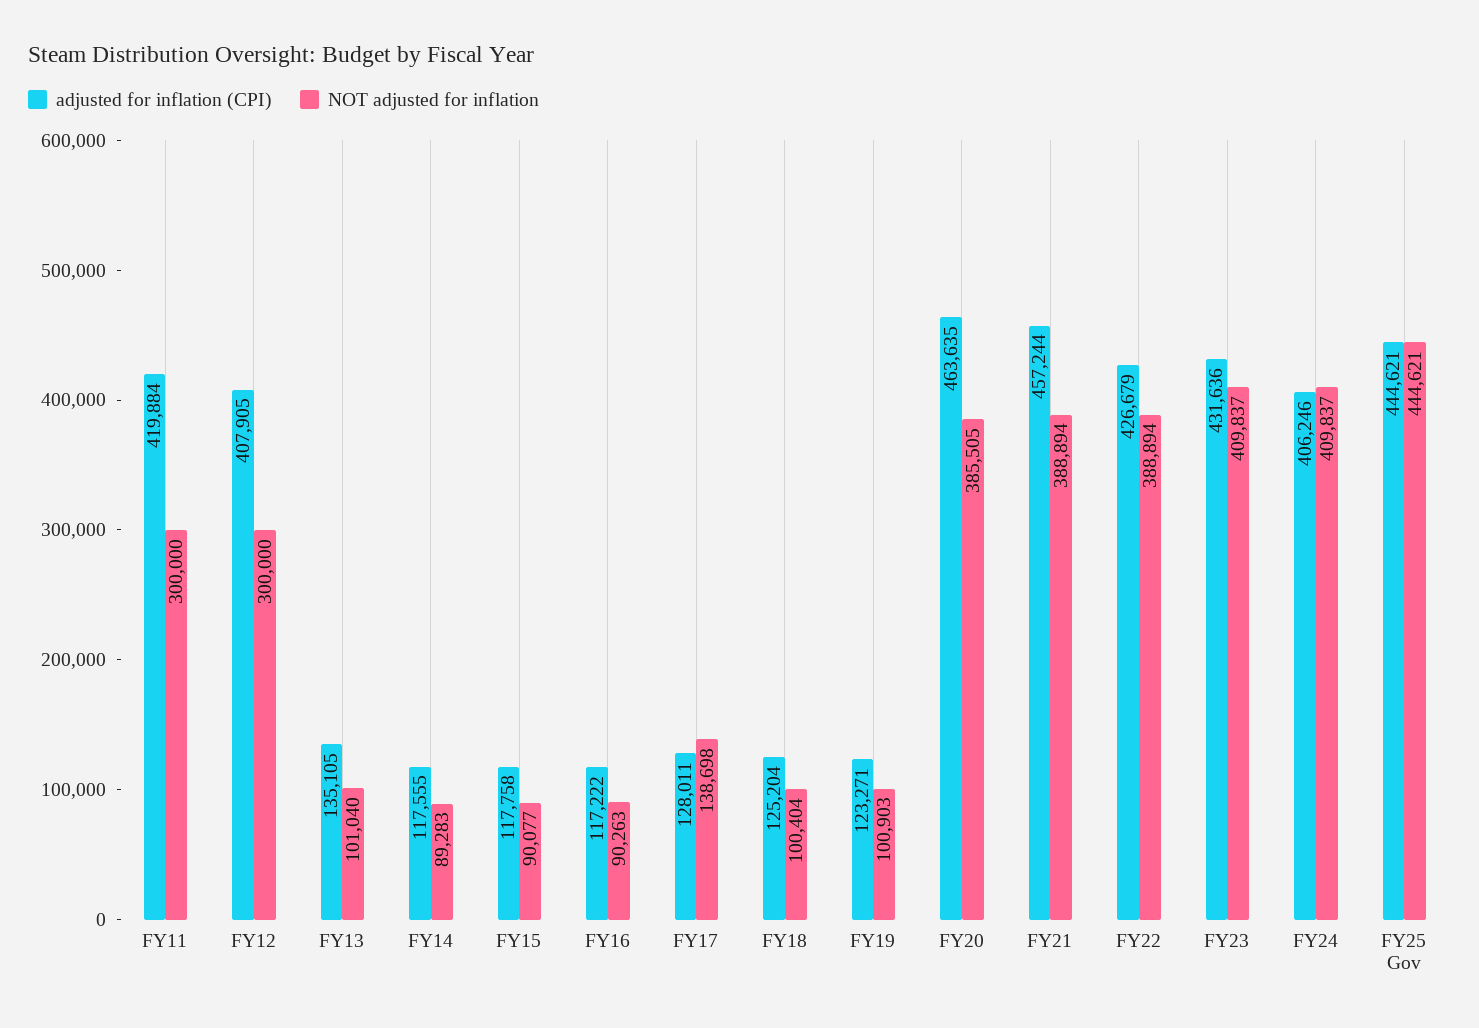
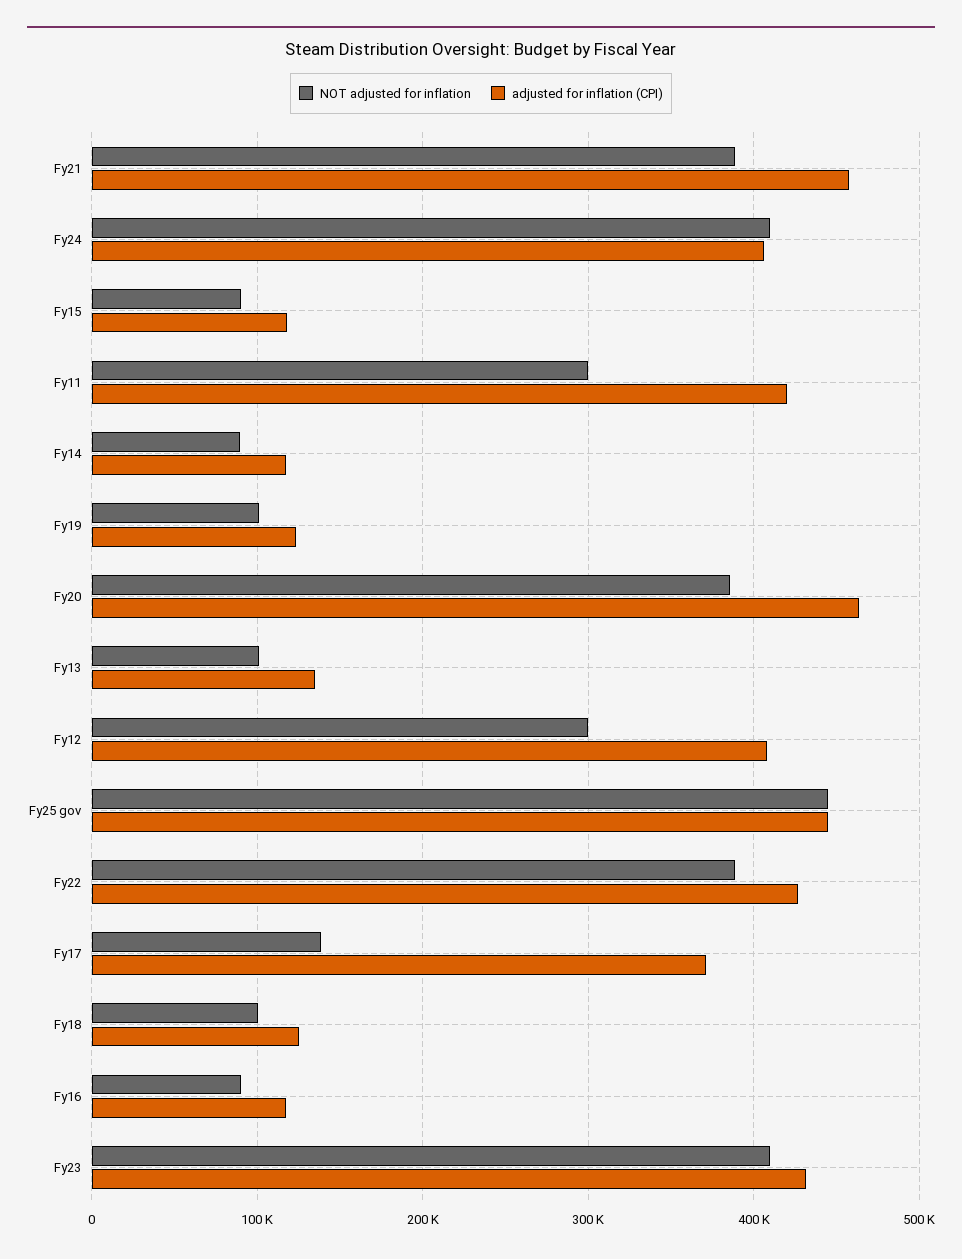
  {
    "adjusted for inflation (CPI)": {
      "FY11": 419884,
      "FY12": 407905,
      "FY13": 135105,
      "FY14": 117555,
      "FY15": 117758,
      "FY16": 117222,
-     "FY17": 128011,
+     "FY17": 370000,
      "FY18": 125204,
      "FY19": 123271,
      "FY20": 463635,
      "FY21": 457244,
      "FY22": 426679,
      "FY23": 431636,
      "FY24": 406246,
      "FY25 Gov": 444621
    },
    "NOT adjusted for inflation": {
      "FY11": 300000,
      "FY12": 300000,
      "FY13": 101040,
      "FY14": 89283,
      "FY15": 90077,
      "FY16": 90263,
      "FY17": 138698,
      "FY18": 100404,
      "FY19": 100903,
      "FY20": 385505,
      "FY21": 388894,
      "FY22": 388894,
      "FY23": 409837,
      "FY24": 409837,
      "FY25 Gov": 444621
    }
  }

